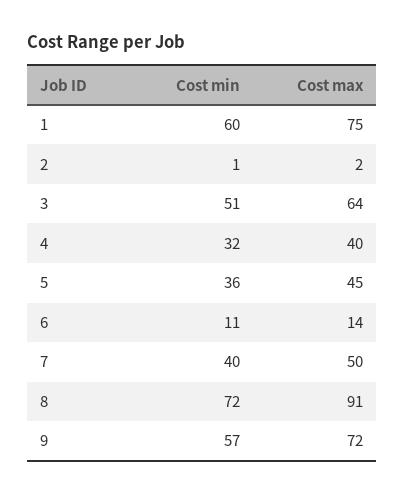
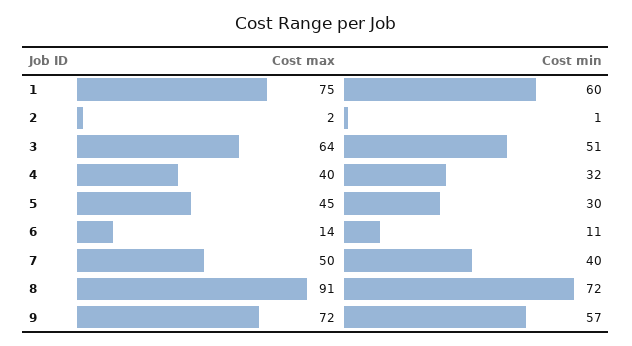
  {
    "Cost min": {
      "1": 60,
      "2": 1,
      "3": 51,
      "4": 32,
-     "5": 36,
+     "5": 30,
      "6": 11,
      "7": 40,
      "8": 72,
      "9": 57
    },
    "Cost max": {
      "1": 75,
      "2": 2,
      "3": 64,
      "4": 40,
      "5": 45,
      "6": 14,
      "7": 50,
      "8": 91,
      "9": 72
    }
  }

